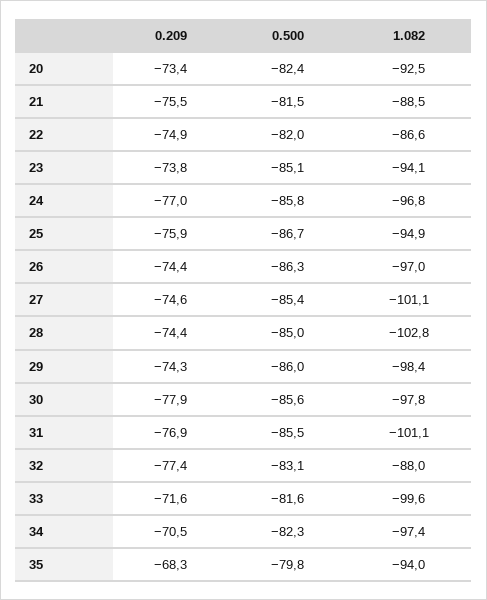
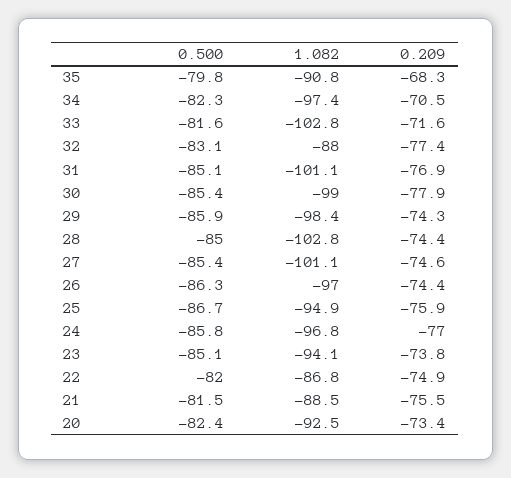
  {
    "0.209": {
      "20": -73.4,
      "21": -75.5,
      "22": -74.9,
      "23": -73.8,
      "24": -77,
      "25": -75.9,
      "26": -74.4,
      "27": -74.6,
      "28": -74.4,
      "29": -74.3,
      "30": -77.9,
      "31": -76.9,
      "32": -77.4,
      "33": -71.6,
      "34": -70.5,
      "35": -68.3
    },
    "0.500": {
      "20": -82.4,
      "21": -81.5,
      "22": -82,
      "23": -85.1,
      "24": -85.8,
      "25": -86.7,
      "26": -86.3,
      "27": -85.4,
      "28": -85,
-     "29": -86,
+     "29": -85.9,
-     "30": -85.6,
+     "30": -85.4,
-     "31": -85.5,
+     "31": -85.1,
      "32": -83.1,
      "33": -81.6,
      "34": -82.3,
      "35": -79.8
    },
    "1.082": {
      "20": -92.5,
      "21": -88.5,
-     "22": -86.6,
+     "22": -86.8,
      "23": -94.1,
      "24": -96.8,
      "25": -94.9,
      "26": -97,
      "27": -101.1,
      "28": -102.8,
      "29": -98.4,
-     "30": -97.8,
+     "30": -99,
      "31": -101.1,
      "32": -88,
-     "33": -99.6,
+     "33": -102.8,
      "34": -97.4,
-     "35": -94
+     "35": -90.8
    }
  }

